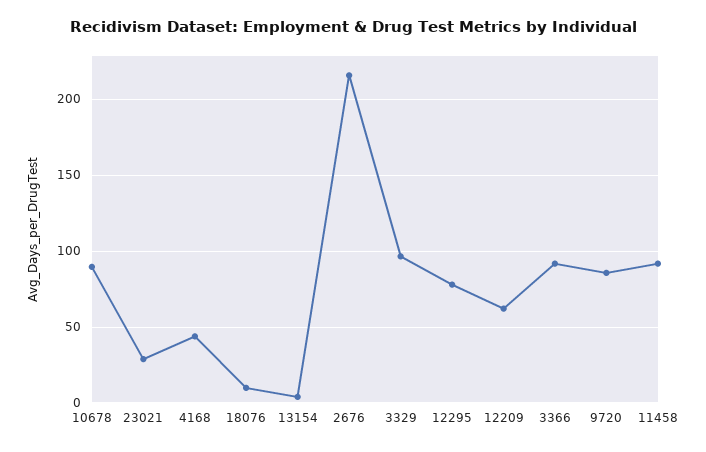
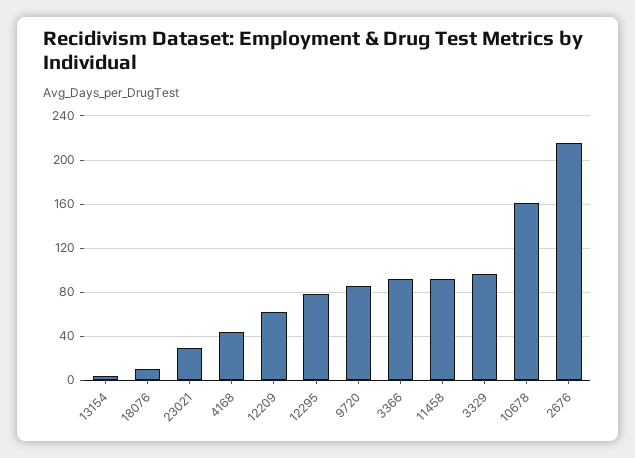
  {
-   "10678": 90,
+   "10678": 160,
    "23021": 30,
    "4168": 45,
    "18076": 10,
    "13154": 5,
    "2676": 215,
    "3329": 95,
    "12295": 80,
    "12209": 60,
    "3366": 90,
    "9720": 85,
    "11458": 90
  }

